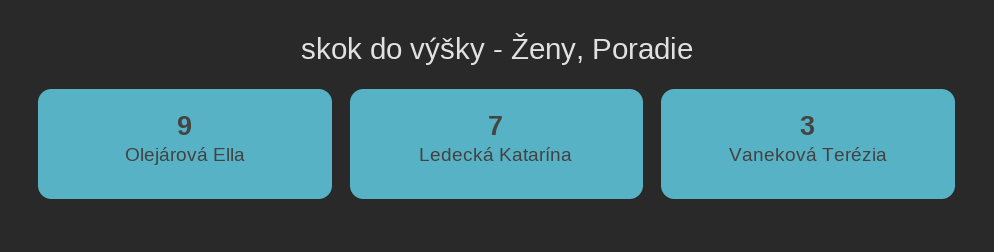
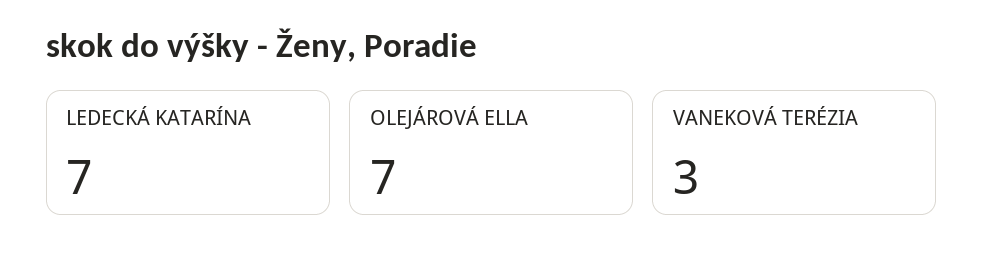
  {
-   "Olejárová Ella": 9,
+   "Olejárová Ella": 7,
    "Ledecká Katarína": 7,
    "Vaneková Terézia": 3
  }

